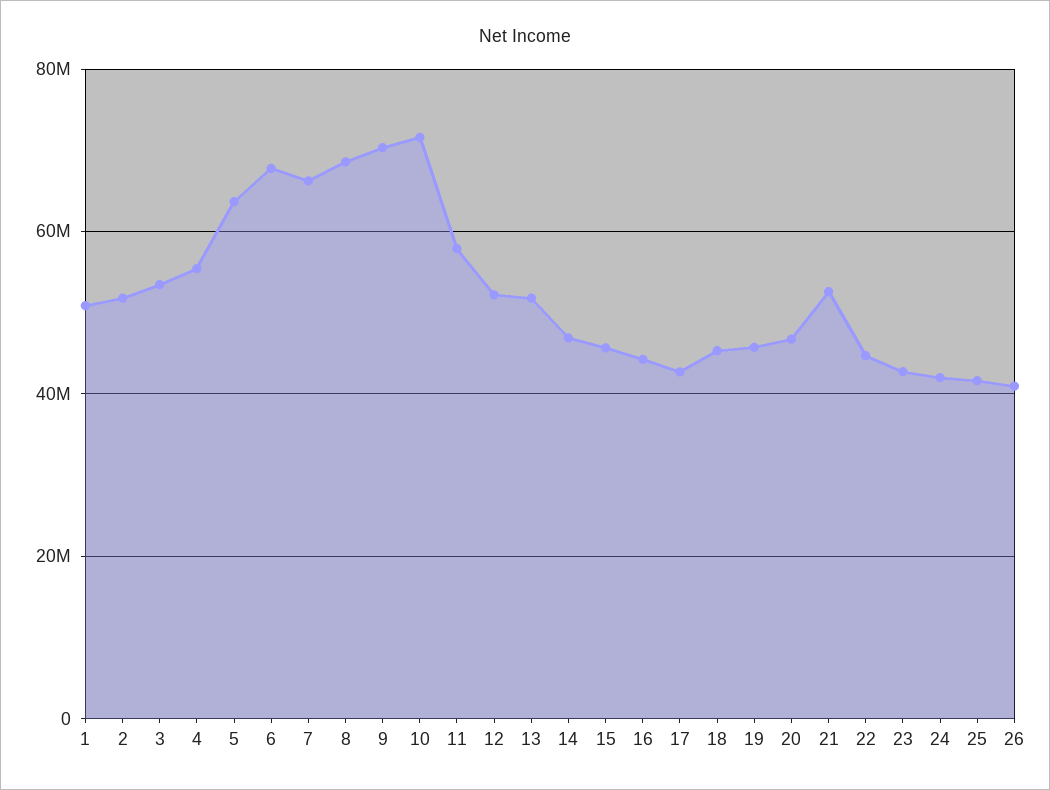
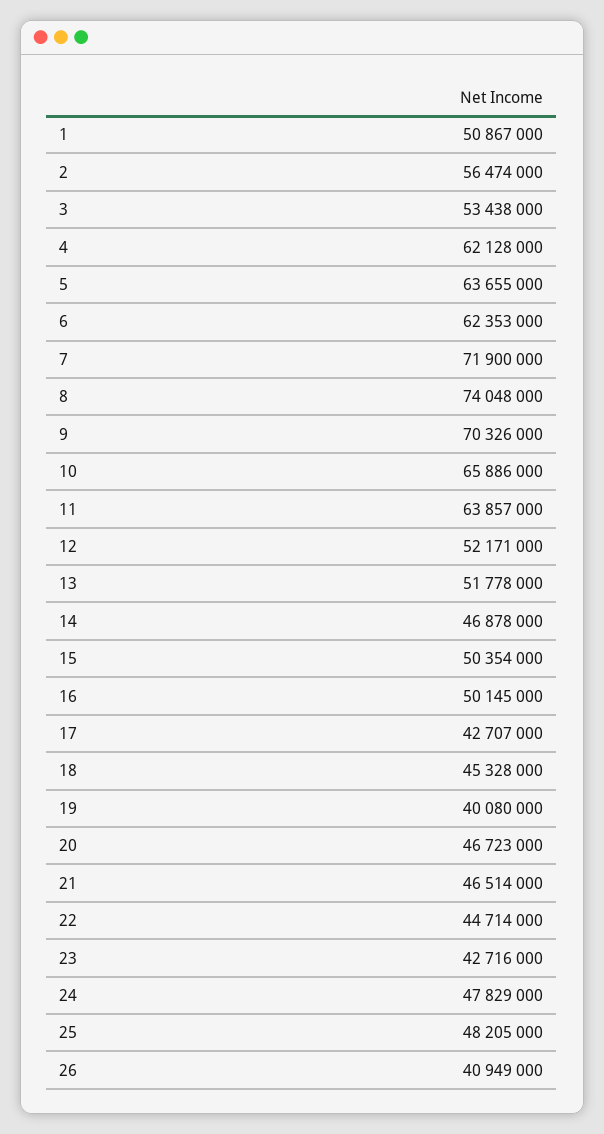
  {
    "1": 50867000,
-   "2": 52000000,
+   "2": 56474000,
    "3": 53438000,
-   "4": 56000000,
+   "4": 62128000,
    "5": 63655000,
-   "6": 68000000,
+   "6": 62353000,
-   "7": 66000000,
+   "7": 71900000,
-   "8": 68000000,
+   "8": 74048000,
    "9": 70326000,
-   "10": 72000000,
+   "10": 65886000,
-   "11": 58000000,
+   "11": 63857000,
    "12": 52171000,
    "13": 51778000,
    "14": 46878000,
-   "15": 46000000,
+   "15": 50354000,
-   "16": 44000000,
+   "16": 50145000,
    "17": 42707000,
    "18": 45328000,
-   "19": 46000000,
+   "19": 40080000,
    "20": 46723000,
-   "21": 52000000,
+   "21": 46514000,
    "22": 44714000,
    "23": 42716000,
-   "24": 42000000,
+   "24": 47829000,
-   "25": 42000000,
+   "25": 48205000,
    "26": 40949000
  }

